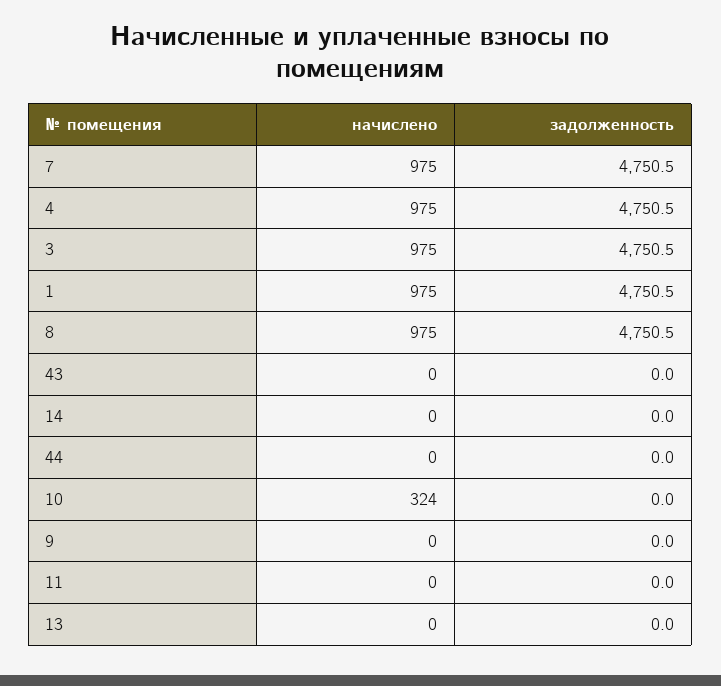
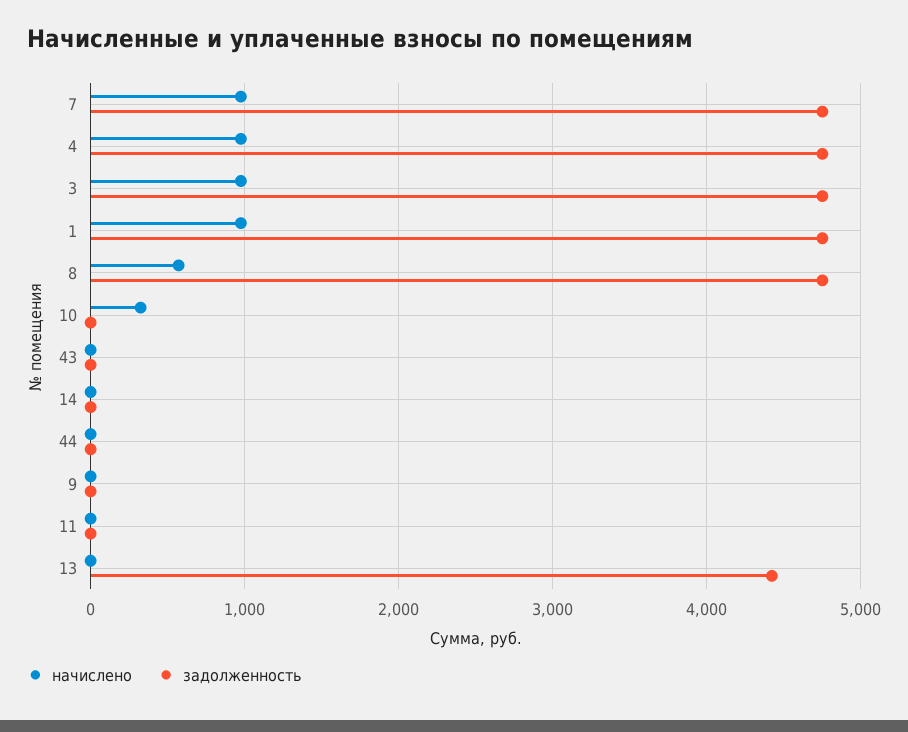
  {
    "начислено": {
      "7": 975,
      "4": 975,
      "3": 975,
      "1": 975,
-     "8": 975,
+     "8": 600,
      "43": 0,
      "14": 0,
      "44": 0,
      "10": 324,
      "9": 0,
      "11": 0,
      "13": 0
    },
    "задолженность": {
      "7": 4750.5,
      "4": 4750.5,
      "3": 4750.5,
      "1": 4750.5,
      "8": 4750.5,
      "43": 0,
      "14": 0,
      "44": 0,
      "10": 0,
      "9": 0,
      "11": 0,
-     "13": 0
+     "13": 4400
    }
  }

